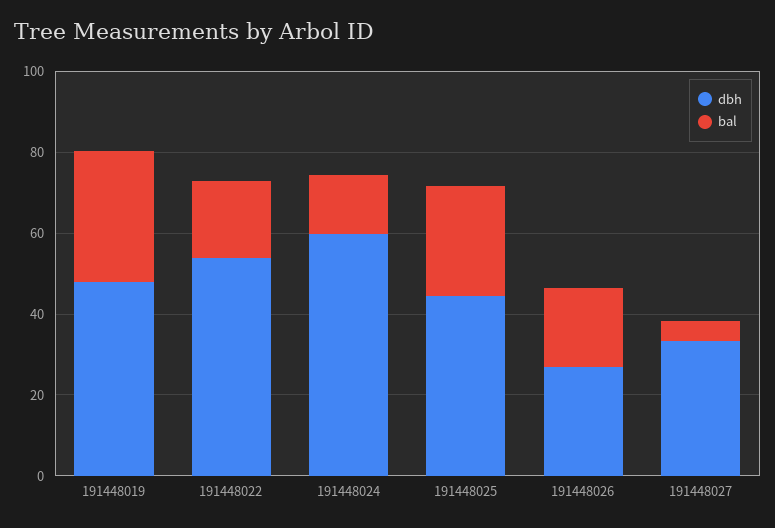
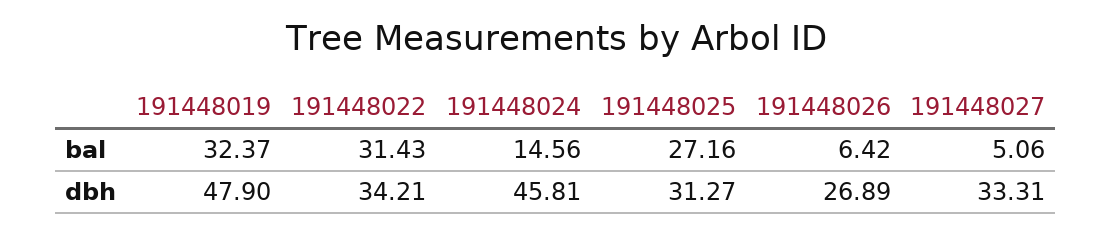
  {
    "dbh": {
      "191448019": 47.9,
-     "191448022": 55,
+     "191448022": 34.21,
-     "191448024": 60,
+     "191448024": 45.81,
-     "191448025": 45,
+     "191448025": 31.27,
      "191448026": 26.89,
      "191448027": 33.31
    },
    "bal": {
      "191448019": 32.37,
-     "191448022": 20,
+     "191448022": 31.43,
      "191448024": 14.56,
      "191448025": 27.16,
-     "191448026": 20,
+     "191448026": 6.42,
      "191448027": 5.06
    }
  }

